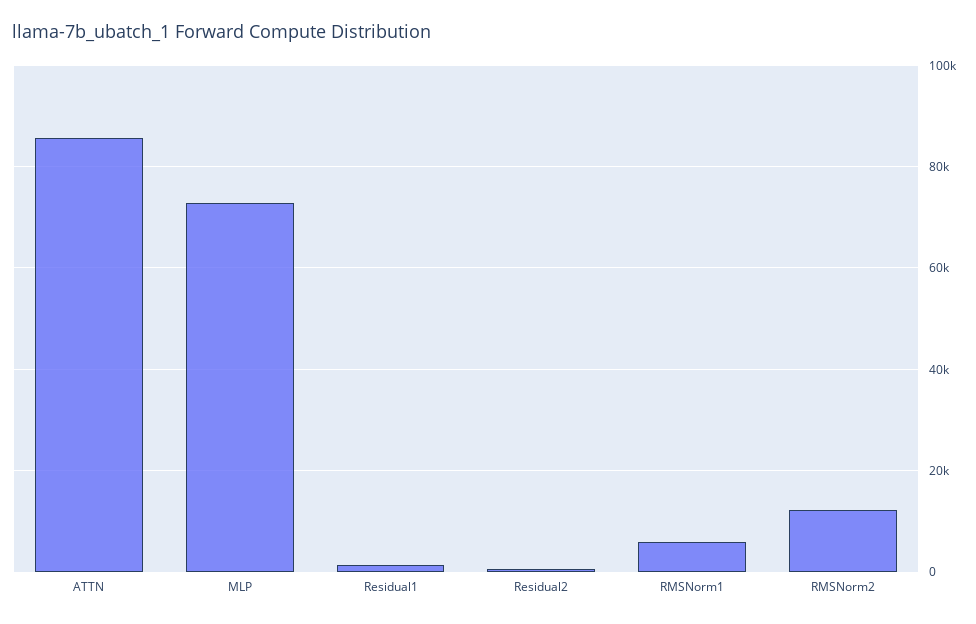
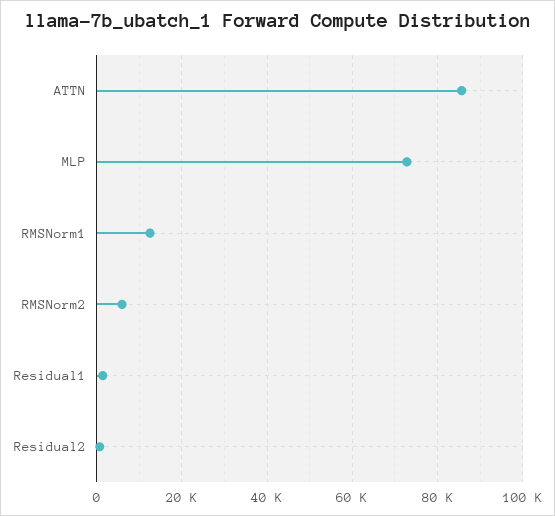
  {
    "ATTN": 86000,
    "MLP": 72000,
    "Residual1": 2000,
    "Residual2": 0,
-   "RMSNorm1": 6000,
+   "RMSNorm1": 12000,
-   "RMSNorm2": 12000
+   "RMSNorm2": 6000
  }

